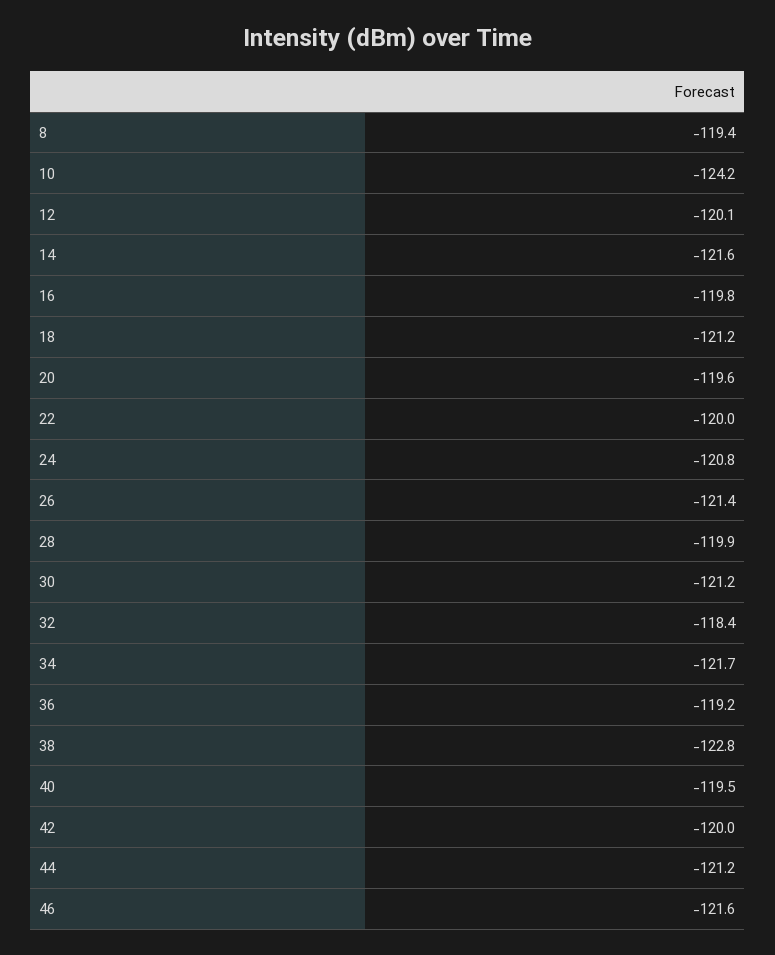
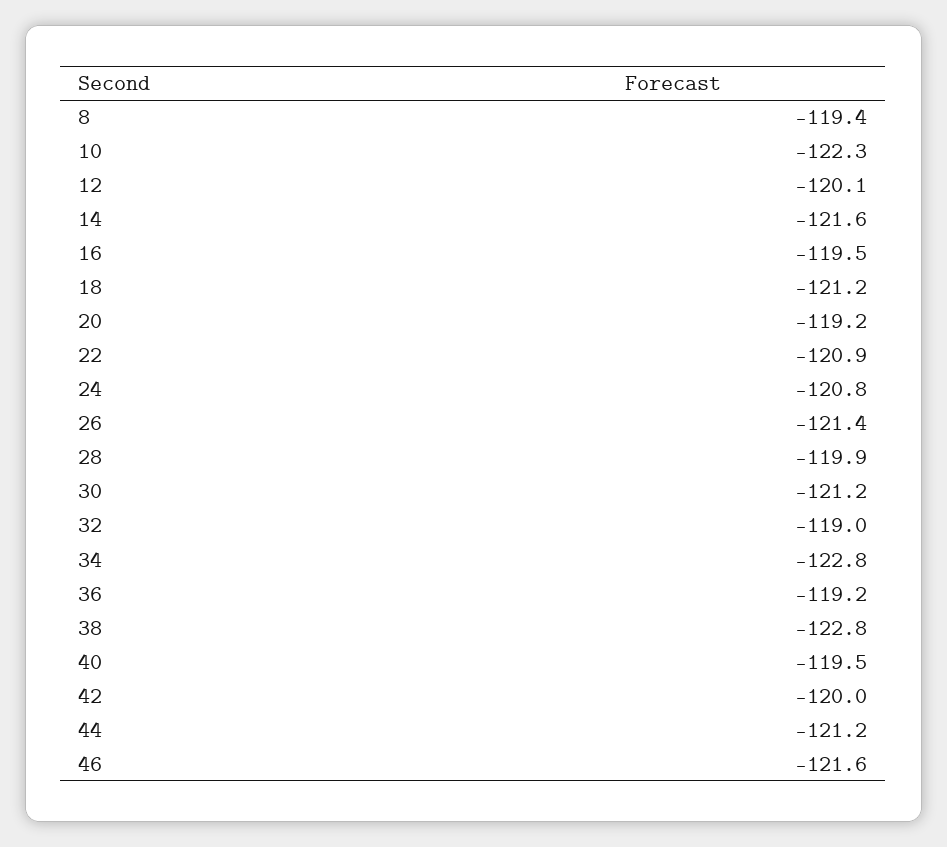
  {
    "8": -119.4,
-   "10": -124.2,
+   "10": -122.3,
    "12": -120.1,
    "14": -121.6,
-   "16": -119.8,
+   "16": -119.5,
    "18": -121.2,
-   "20": -119.6,
+   "20": -119.2,
-   "22": -120,
+   "22": -120.9,
    "24": -120.8,
    "26": -121.4,
    "28": -119.9,
    "30": -121.2,
-   "32": -118.4,
+   "32": -119,
-   "34": -121.7,
+   "34": -122.8,
    "36": -119.2,
    "38": -122.8,
    "40": -119.5,
    "42": -120,
    "44": -121.2,
    "46": -121.6
  }

